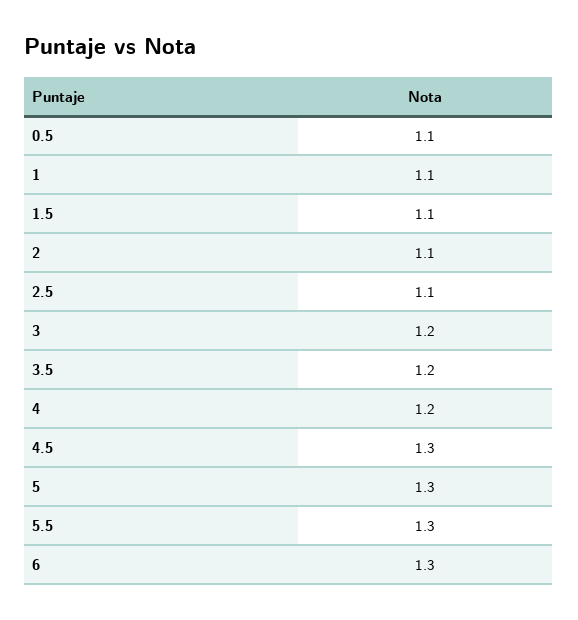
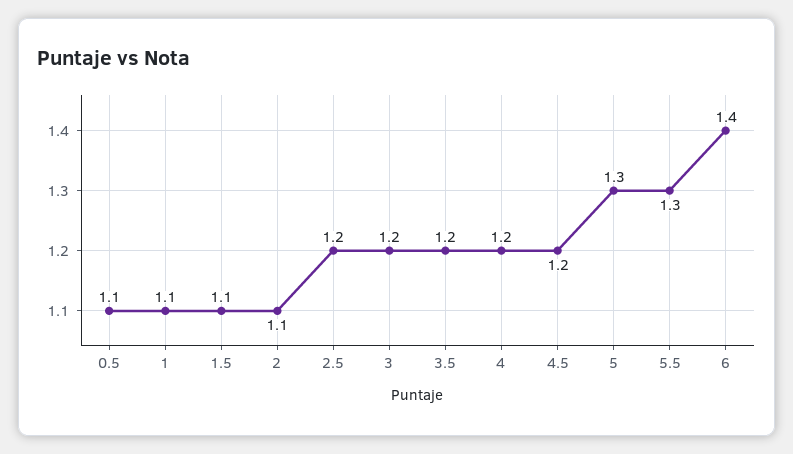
  {
    "0.5": 1.1,
    "1": 1.1,
    "1.5": 1.1,
    "2": 1.1,
-   "2.5": 1.1,
+   "2.5": 1.2,
    "3": 1.2,
    "3.5": 1.2,
    "4": 1.2,
-   "4.5": 1.3,
+   "4.5": 1.2,
    "5": 1.3,
    "5.5": 1.3,
-   "6": 1.3
+   "6": 1.4
  }

